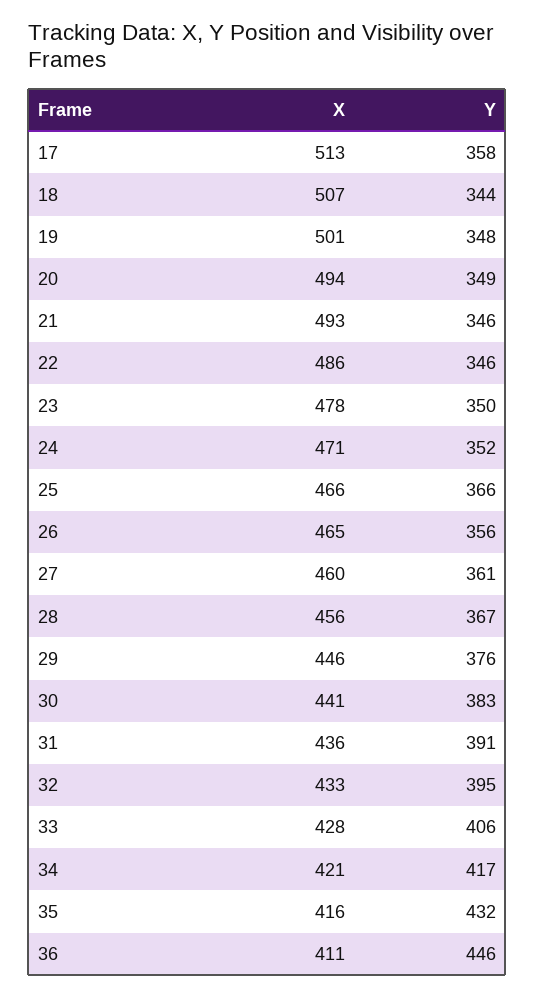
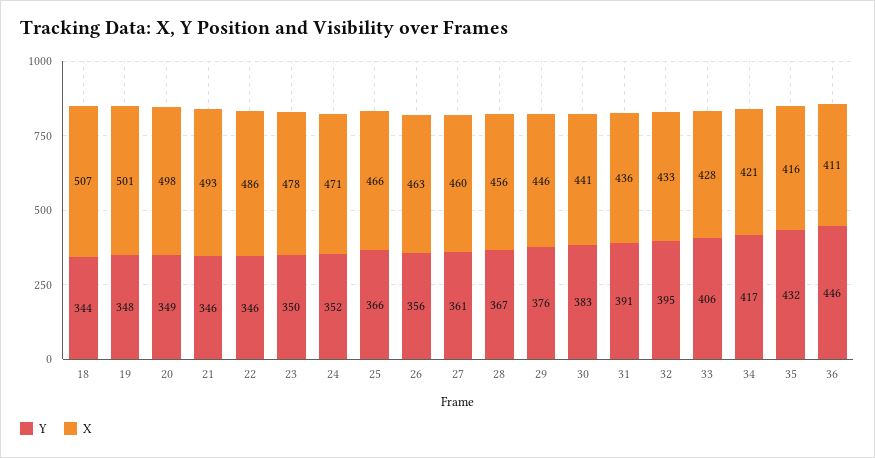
  {
    "X": {
-     "17": 513,
      "18": 507,
      "19": 501,
-     "20": 494,
+     "20": 498,
      "21": 493,
      "22": 486,
      "23": 478,
      "24": 471,
      "25": 466,
-     "26": 465,
+     "26": 463,
      "27": 460,
      "28": 456,
      "29": 446,
      "30": 441,
      "31": 436,
      "32": 433,
      "33": 428,
      "34": 421,
      "35": 416,
      "36": 411
    },
    "Y": {
-     "17": 358,
      "18": 344,
      "19": 348,
      "20": 349,
      "21": 346,
      "22": 346,
      "23": 350,
      "24": 352,
      "25": 366,
      "26": 356,
      "27": 361,
      "28": 367,
      "29": 376,
      "30": 383,
      "31": 391,
      "32": 395,
      "33": 406,
      "34": 417,
      "35": 432,
      "36": 446
    }
  }

